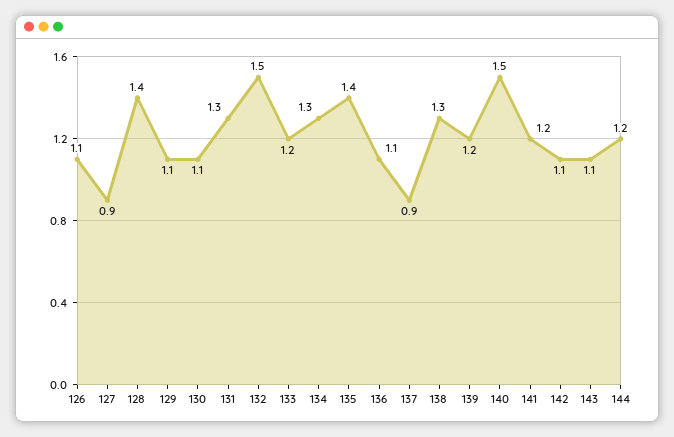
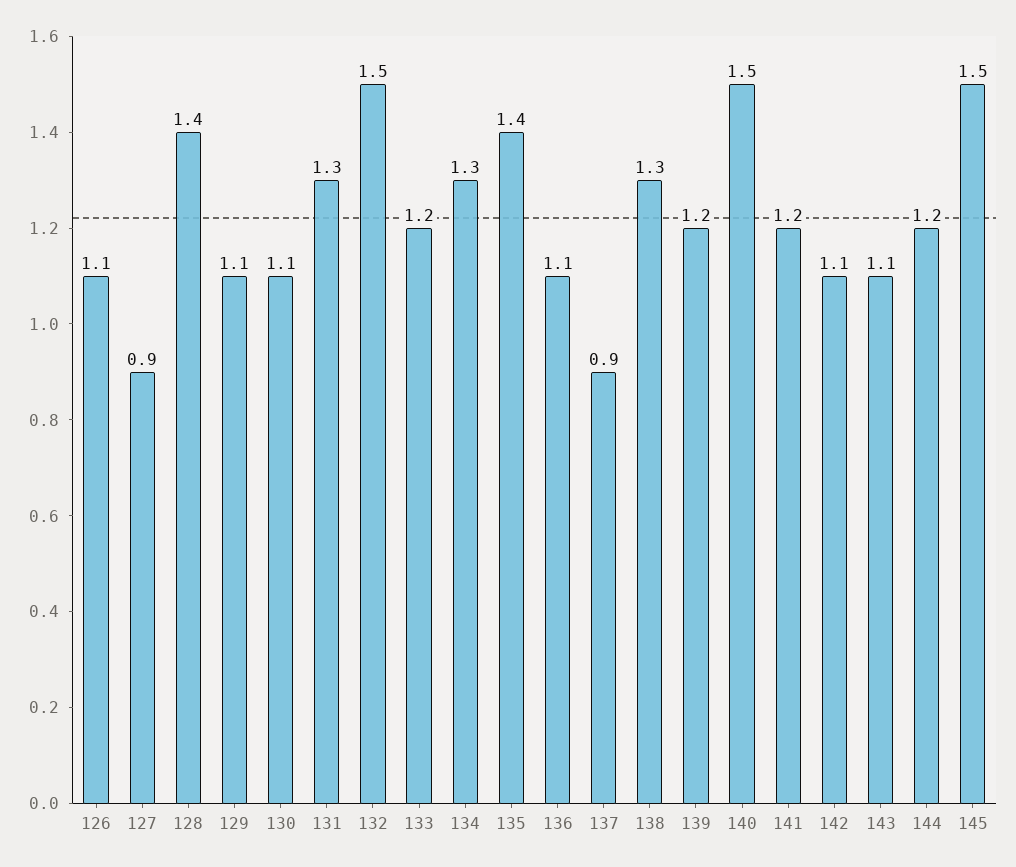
  {
    "126": 1.1,
    "127": 0.9,
    "128": 1.4,
    "129": 1.1,
    "130": 1.1,
    "131": 1.3,
    "132": 1.5,
    "133": 1.2,
    "134": 1.3,
    "135": 1.4,
    "136": 1.1,
    "137": 0.9,
    "138": 1.3,
    "139": 1.2,
    "140": 1.5,
    "141": 1.2,
    "142": 1.1,
    "143": 1.1,
-   "144": 1.2
+   "144": 1.2,
+   "145": 1.5
  }

